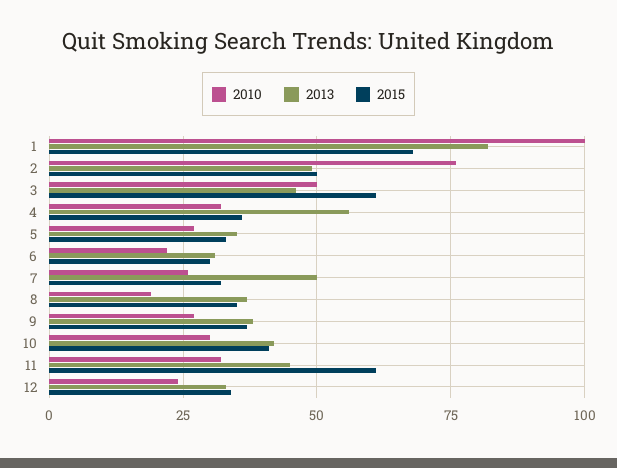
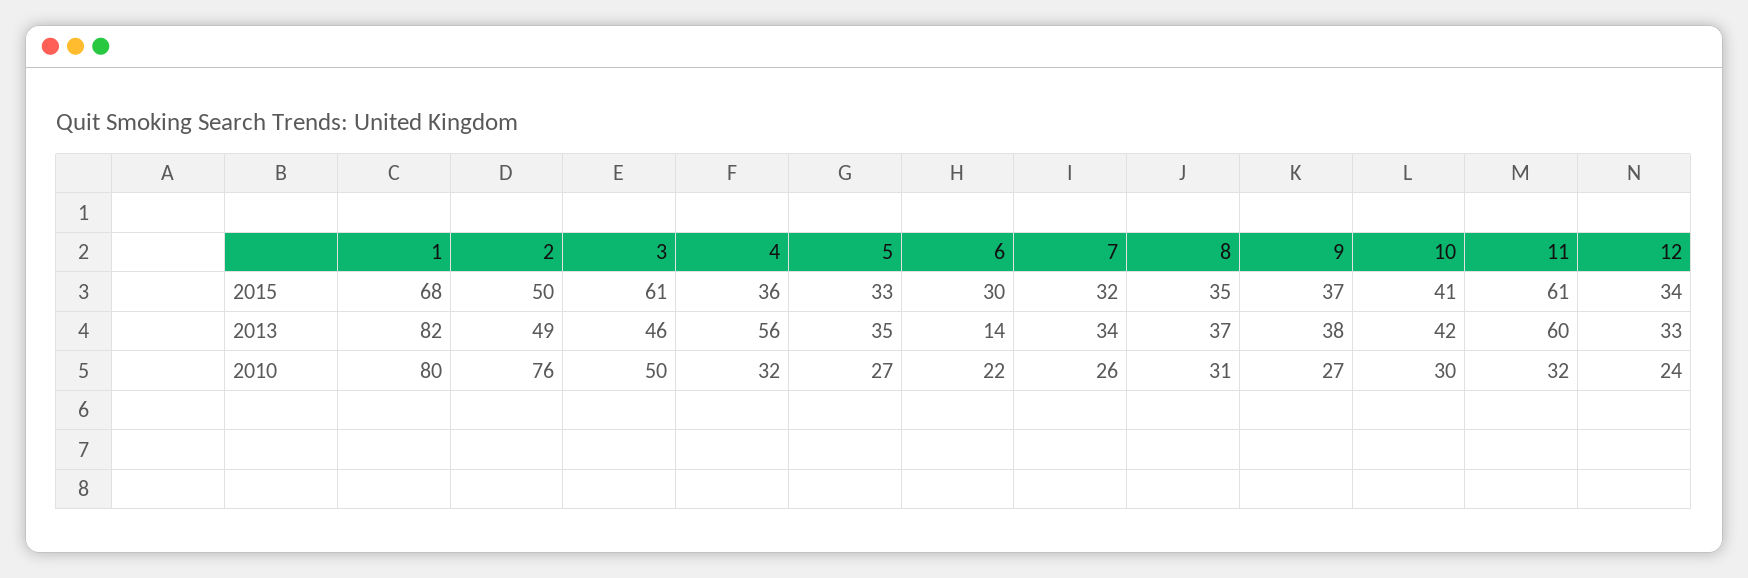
  {
    "2010": {
-     "1": 100,
+     "1": 80,
      "2": 76,
      "3": 50,
      "4": 32,
      "5": 27,
      "6": 22,
      "7": 26,
-     "8": 20,
+     "8": 31,
      "9": 27,
      "10": 30,
      "11": 32,
      "12": 24
    },
    "2013": {
      "1": 82,
      "2": 49,
      "3": 46,
      "4": 56,
      "5": 35,
-     "6": 30,
+     "6": 14,
-     "7": 50,
+     "7": 34,
      "8": 37,
      "9": 38,
      "10": 42,
-     "11": 45,
+     "11": 60,
      "12": 33
    },
    "2015": {
      "1": 68,
      "2": 50,
      "3": 61,
      "4": 36,
      "5": 33,
      "6": 30,
      "7": 32,
      "8": 35,
      "9": 37,
      "10": 41,
      "11": 61,
      "12": 34
    }
  }

